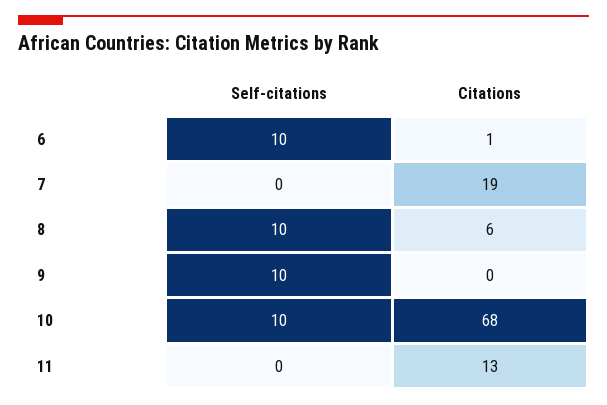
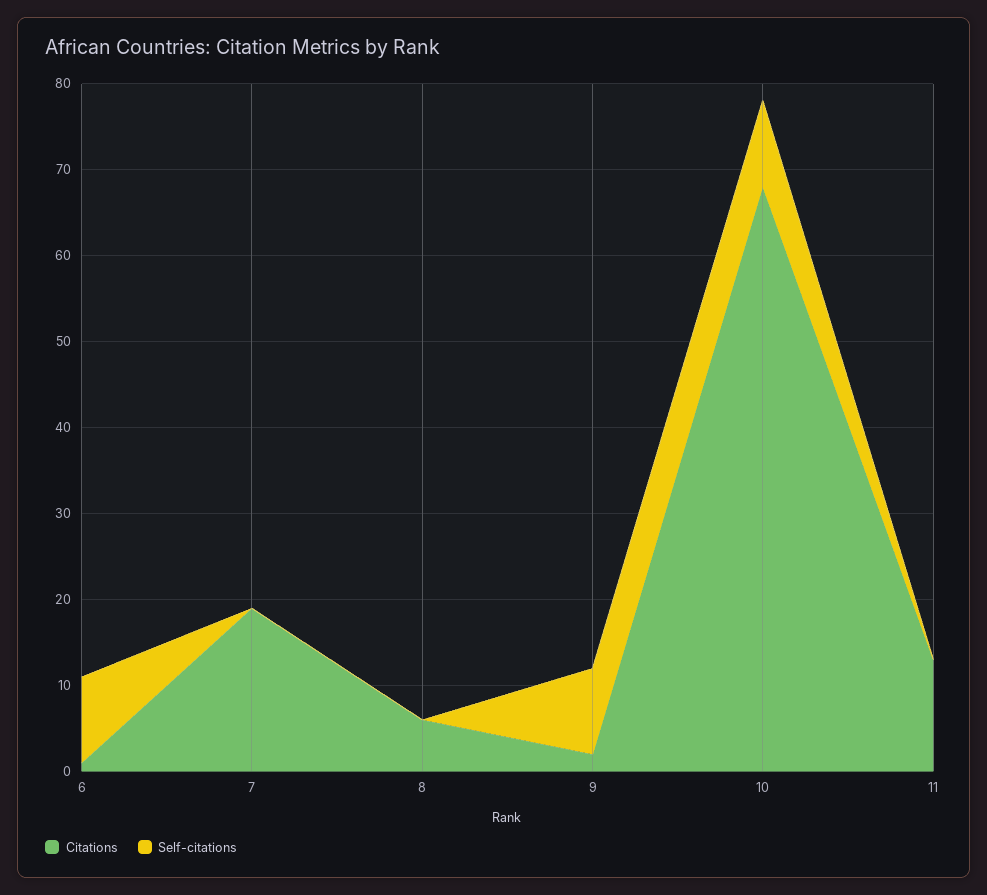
  {
    "Self-citations": {
      "6": 10,
      "7": 0,
-     "8": 10,
+     "8": 0,
      "9": 10,
      "10": 10,
      "11": 0
    },
    "Citations": {
      "6": 1,
      "7": 19,
      "8": 6,
-     "9": 0,
+     "9": 2,
      "10": 68,
      "11": 13
    }
  }

